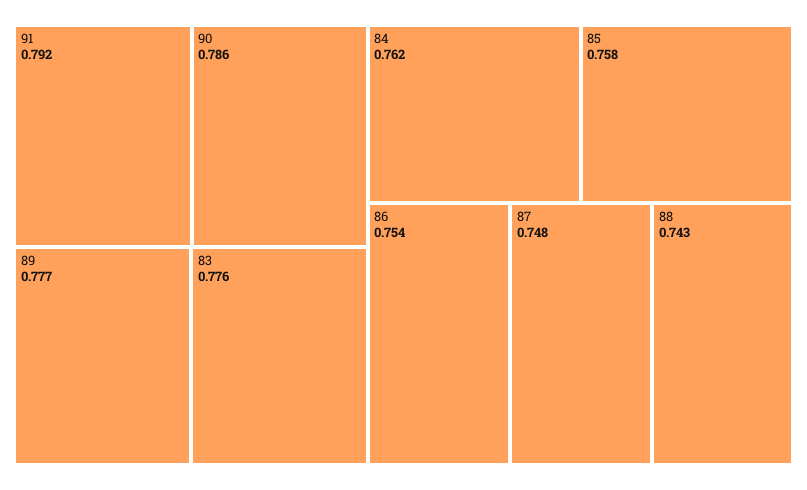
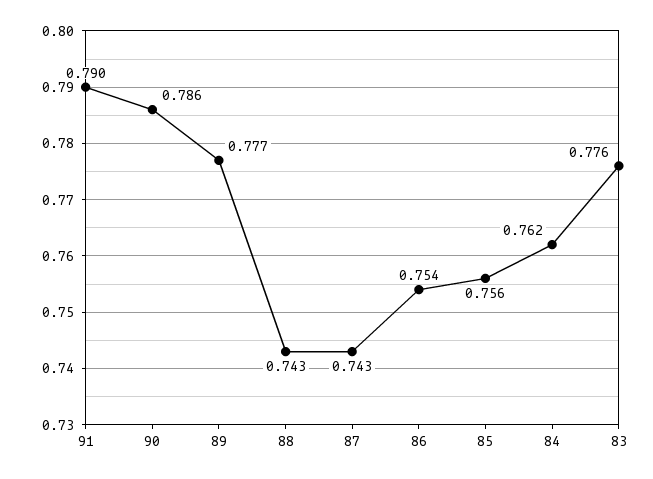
  {
-   "91": 0.792,
+   "91": 0.79,
    "90": 0.786,
    "89": 0.777,
    "83": 0.776,
    "84": 0.762,
-   "85": 0.758,
+   "85": 0.756,
    "86": 0.754,
-   "87": 0.748,
+   "87": 0.743,
    "88": 0.743
  }

